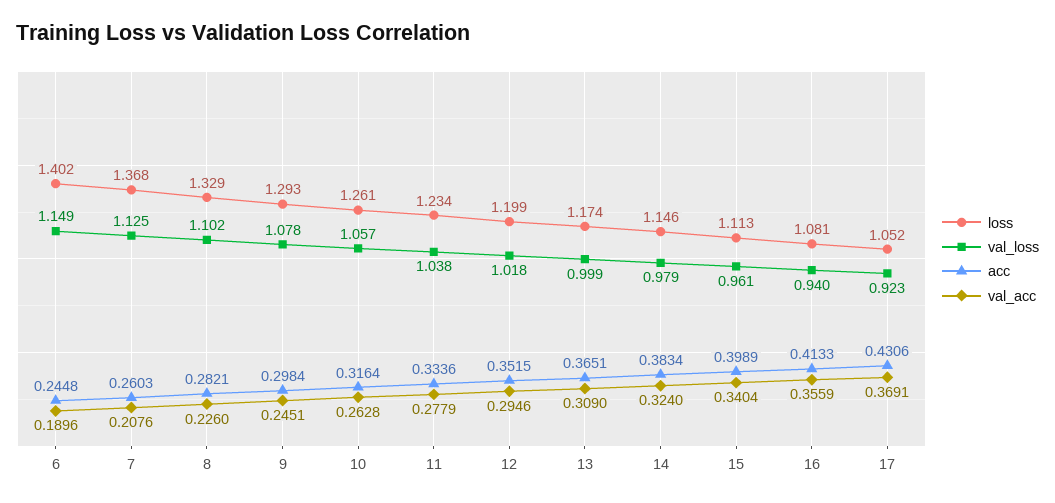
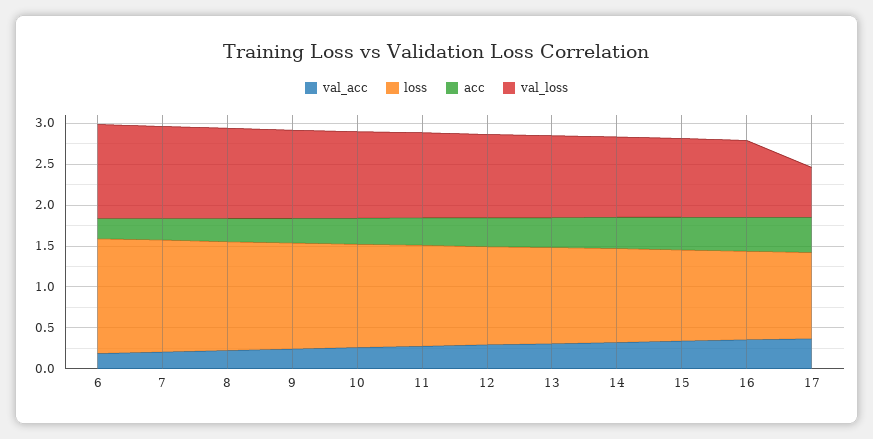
  {
    "loss": {
      "6": 1.402,
      "7": 1.368,
      "8": 1.329,
      "9": 1.293,
      "10": 1.261,
      "11": 1.234,
      "12": 1.199,
      "13": 1.174,
      "14": 1.146,
      "15": 1.113,
      "16": 1.081,
      "17": 1.052
    },
    "val_loss": {
      "6": 1.149,
      "7": 1.125,
      "8": 1.102,
      "9": 1.078,
      "10": 1.057,
      "11": 1.038,
      "12": 1.018,
      "13": 0.999,
      "14": 0.979,
      "15": 0.961,
      "16": 0.94,
-     "17": 0.923
+     "17": 0.6
    },
    "acc": {
      "6": 0.2448,
      "7": 0.2603,
      "8": 0.2821,
      "9": 0.2984,
      "10": 0.3164,
      "11": 0.3336,
      "12": 0.3515,
      "13": 0.3651,
      "14": 0.3834,
      "15": 0.3989,
      "16": 0.4133,
      "17": 0.4306
    },
    "val_acc": {
      "6": 0.1896,
      "7": 0.2076,
      "8": 0.226,
      "9": 0.2451,
      "10": 0.2628,
      "11": 0.2779,
      "12": 0.2946,
      "13": 0.309,
      "14": 0.324,
      "15": 0.3404,
      "16": 0.3559,
      "17": 0.3691
    }
  }

